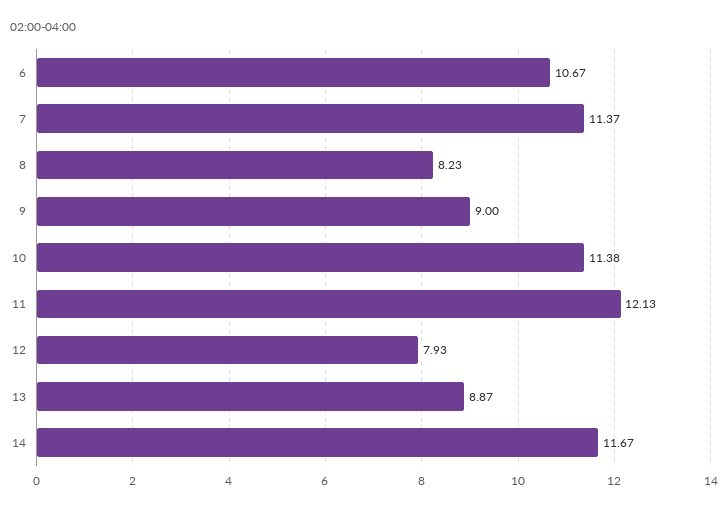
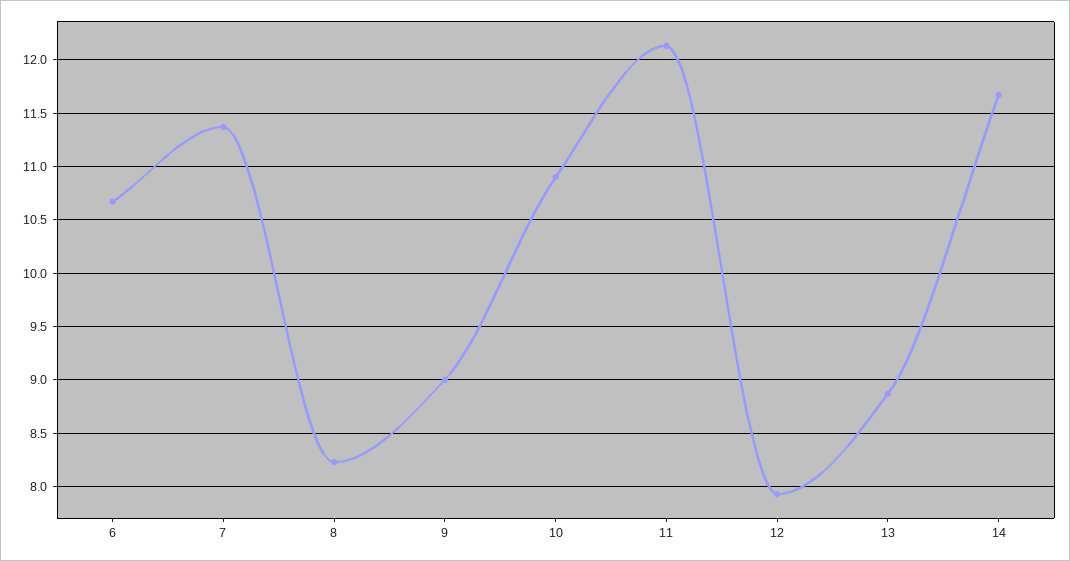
  {
    "6": 10.67,
    "7": 11.37,
    "8": 8.23,
    "9": 9,
-   "10": 11.38,
+   "10": 10.9,
    "11": 12.13,
    "12": 7.93,
    "13": 8.87,
    "14": 11.67
  }

